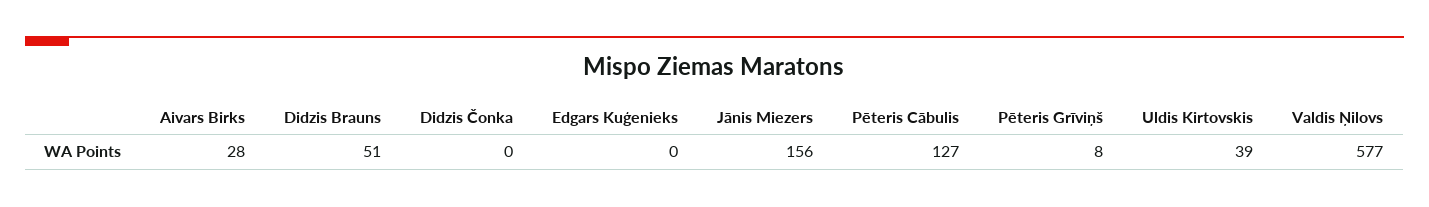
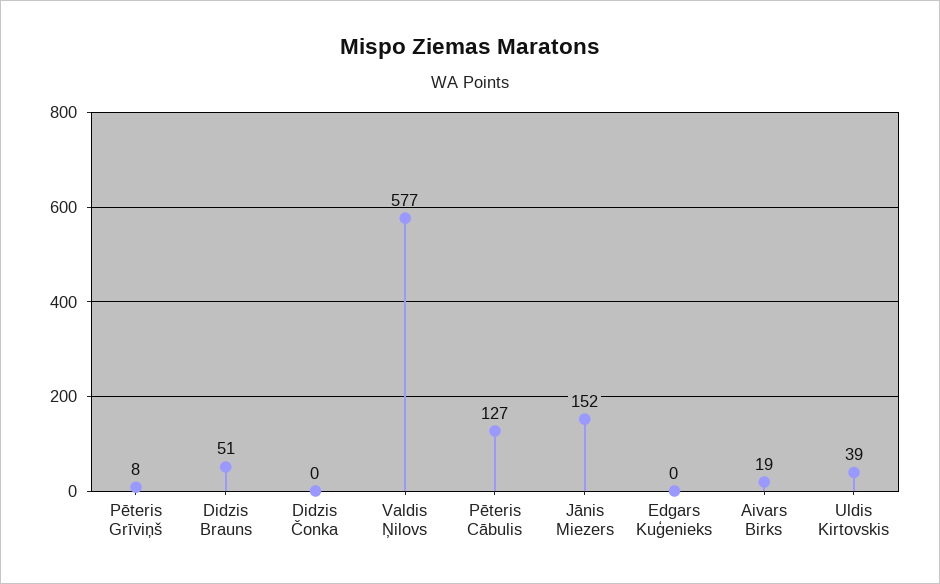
  {
-   "Aivars Birks": 28,
+   "Aivars Birks": 19,
    "Didzis Brauns": 51,
    "Didzis Čonka": 0,
    "Edgars Kuģenieks": 0,
-   "Jānis Miezers": 156,
+   "Jānis Miezers": 152,
    "Pēteris Cābulis": 127,
    "Pēteris Grīviņš": 8,
    "Uldis Kirtovskis": 39,
    "Valdis Ņilovs": 577
  }

